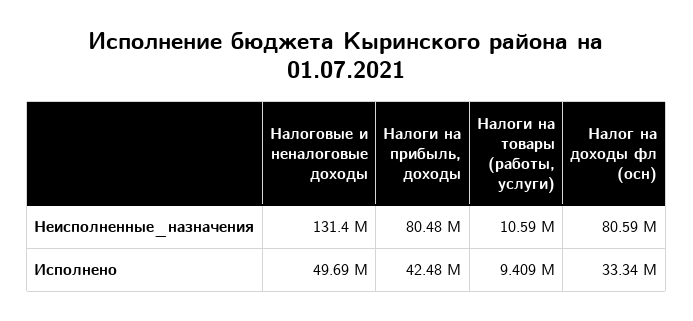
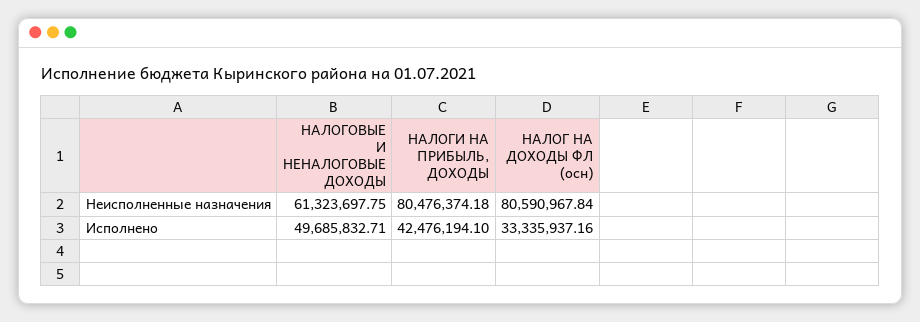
  {
    "Налоговые и неналоговые доходы": {
-     "Неисполненные_назначения": 131400000,
+     "Неисполненные_назначения": 61323697.75,
      "Исполнено": 49685832.71
    },
    "Налоги на прибыль, доходы": {
      "Неисполненные_назначения": 80476374.18,
      "Исполнено": 42476194.1
    },
-   "Налоги на товары (работы, услуги)": {
-     "Неисполненные_назначения": 10590000,
-     "Исполнено": 9409000
-   },
    "Налог на доходы фл (осн)": {
      "Неисполненные_назначения": 80590967.84,
      "Исполнено": 33335937.16
    }
  }

